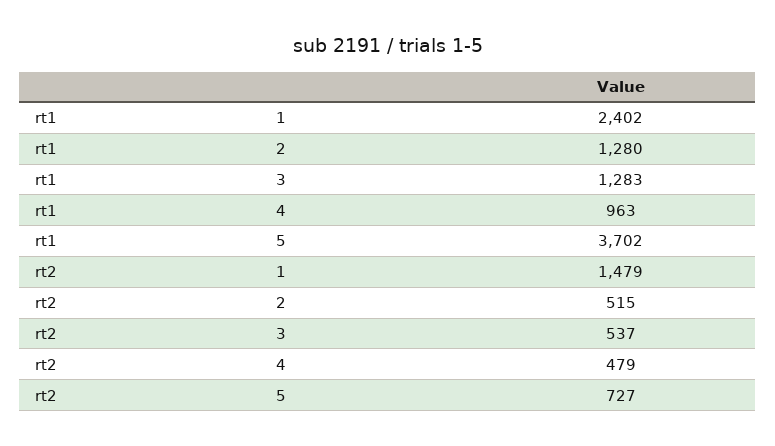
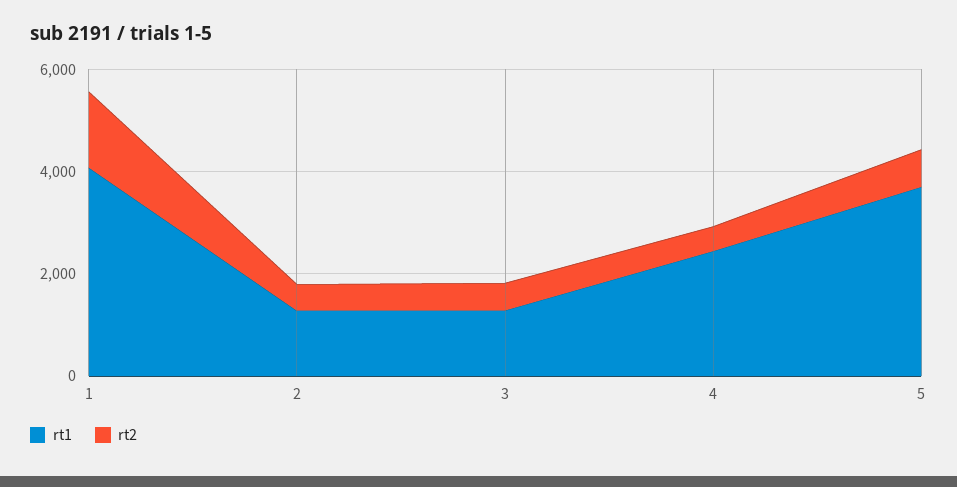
  {
    "rt1": {
-     "1": 2402,
+     "1": 4000,
      "2": 1280,
      "3": 1283,
-     "4": 963,
+     "4": 2500,
      "5": 3702
    },
    "rt2": {
      "1": 1479,
      "2": 515,
      "3": 537,
      "4": 479,
      "5": 727
    }
  }

